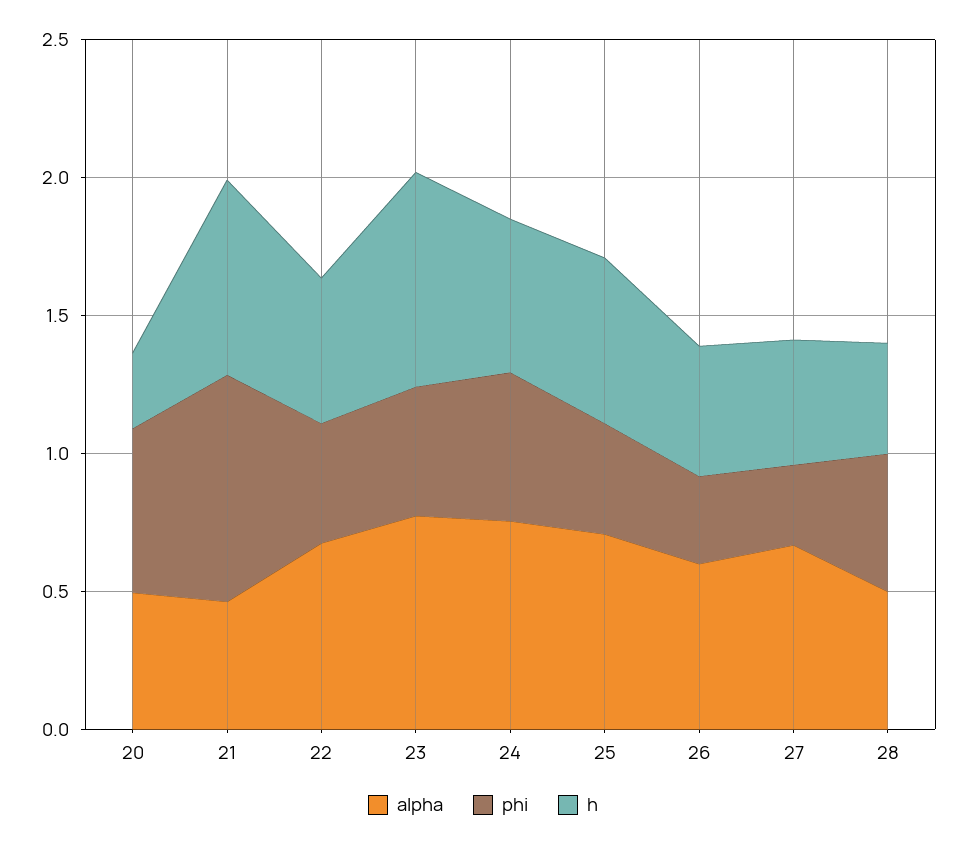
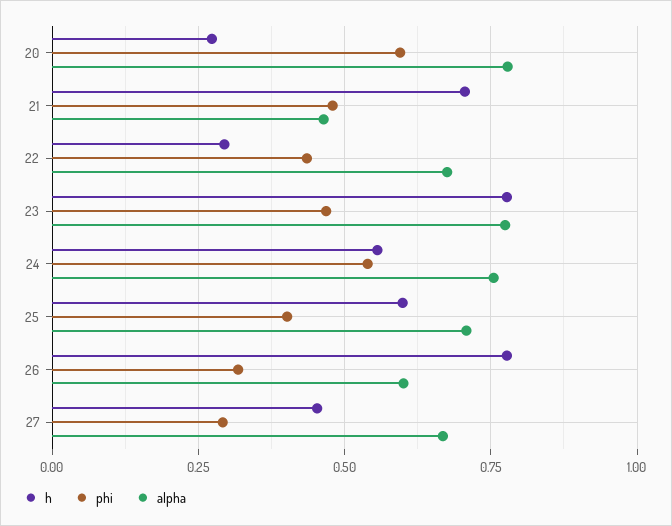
  {
    "alpha": {
-     "20": 0.5,
+     "20": 0.775,
      "21": 0.475,
      "22": 0.675,
      "23": 0.775,
      "24": 0.75,
      "25": 0.7,
      "26": 0.6,
-     "27": 0.675,
+     "27": 0.675
-     "28": 0.5
    },
    "phi": {
      "20": 0.6,
-     "21": 0.8,
+     "21": 0.475,
      "22": 0.425,
      "23": 0.475,
      "24": 0.55,
      "25": 0.4,
      "26": 0.325,
-     "27": 0.3,
+     "27": 0.3
-     "28": 0.5
    },
    "h": {
      "20": 0.275,
      "21": 0.7,
-     "22": 0.5,
+     "22": 0.3,
      "23": 0.775,
      "24": 0.55,
      "25": 0.6,
-     "26": 0.5,
+     "26": 0.775,
-     "27": 0.45,
+     "27": 0.45
-     "28": 0.4
    }
  }

